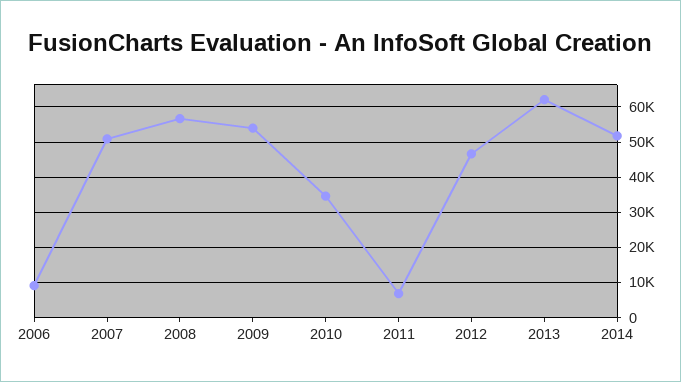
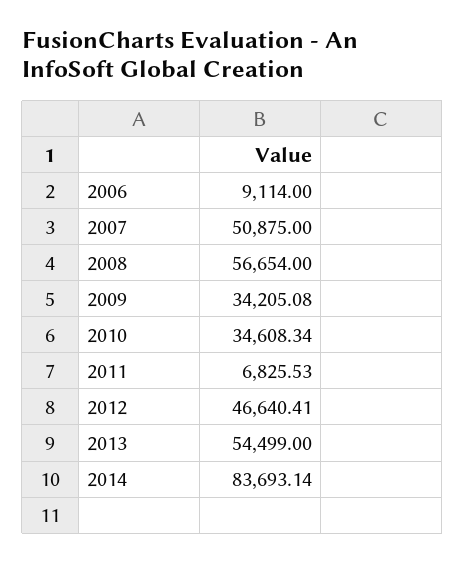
  {
    "2006": 9114,
    "2007": 50875,
    "2008": 56654,
-   "2009": 54000,
+   "2009": 34205.08,
    "2010": 34608.34,
    "2011": 6825.53,
    "2012": 46640.41,
-   "2013": 62000,
+   "2013": 54499,
-   "2014": 52000
+   "2014": 83693.14
  }

